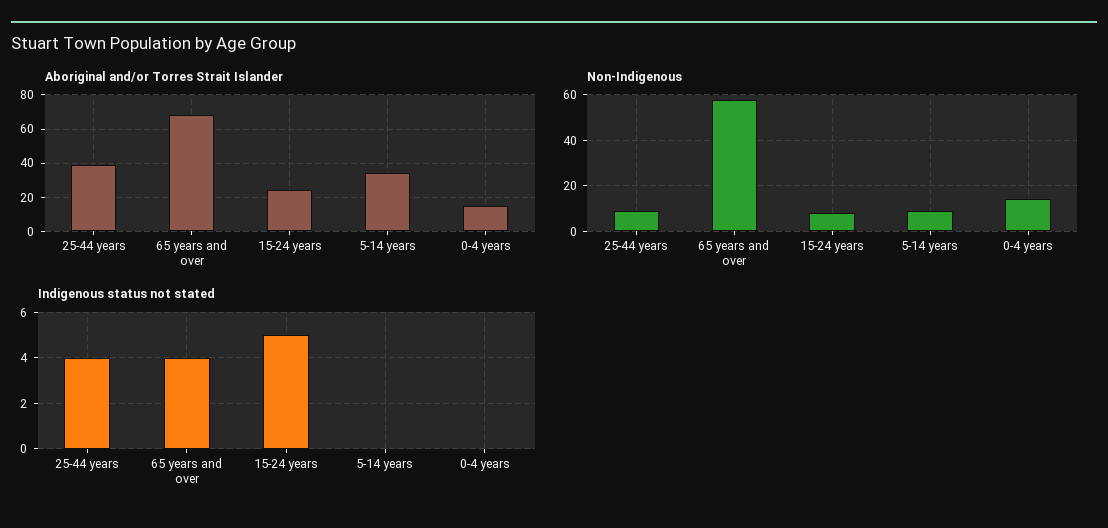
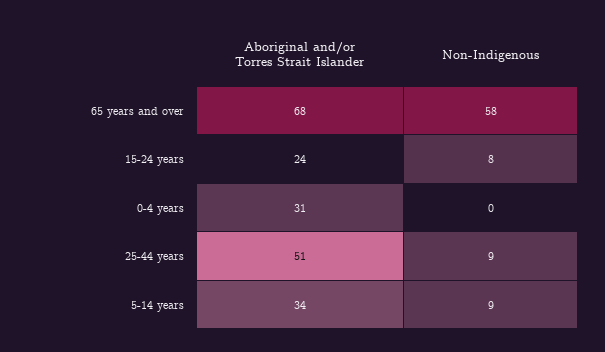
  {
    "Aboriginal and/or Torres Strait Islander": {
-     "25-44 years": 40,
+     "25-44 years": 51,
      "65 years and over": 68,
      "15-24 years": 24,
      "5-14 years": 34,
-     "0-4 years": 15
+     "0-4 years": 31
    },
    "Non-Indigenous": {
      "25-44 years": 9,
      "65 years and over": 58,
      "15-24 years": 8,
      "5-14 years": 9,
-     "0-4 years": 15
+     "0-4 years": 0
-   },
+   }
-   "Indigenous status not stated": {
-     "25-44 years": 4,
-     "65 years and over": 4,
-     "15-24 years": 5,
-     "5-14 years": 0,
-     "0-4 years": 0
-   }
  }

